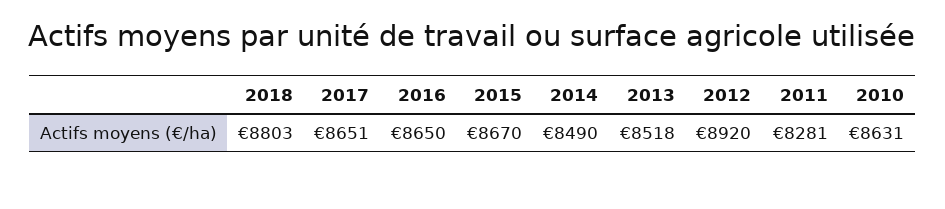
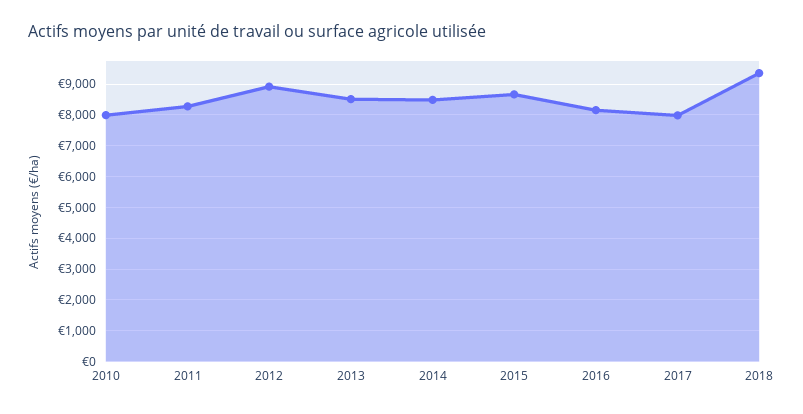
  {
-   "2018": 8803,
+   "2018": 9400,
-   "2017": 8651,
+   "2017": 8000,
-   "2016": 8650,
+   "2016": 8200,
    "2015": 8670,
    "2014": 8490,
    "2013": 8518,
    "2012": 8920,
    "2011": 8281,
-   "2010": 8631
+   "2010": 8000
  }

